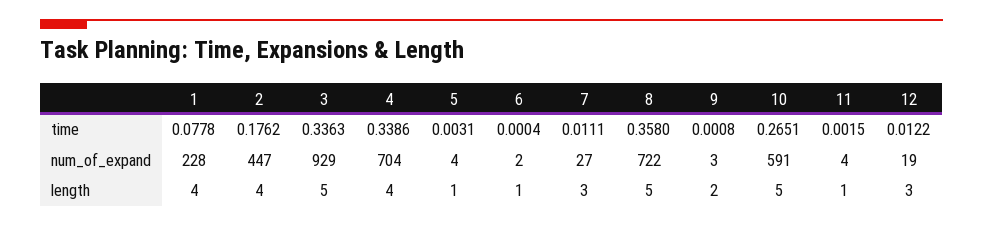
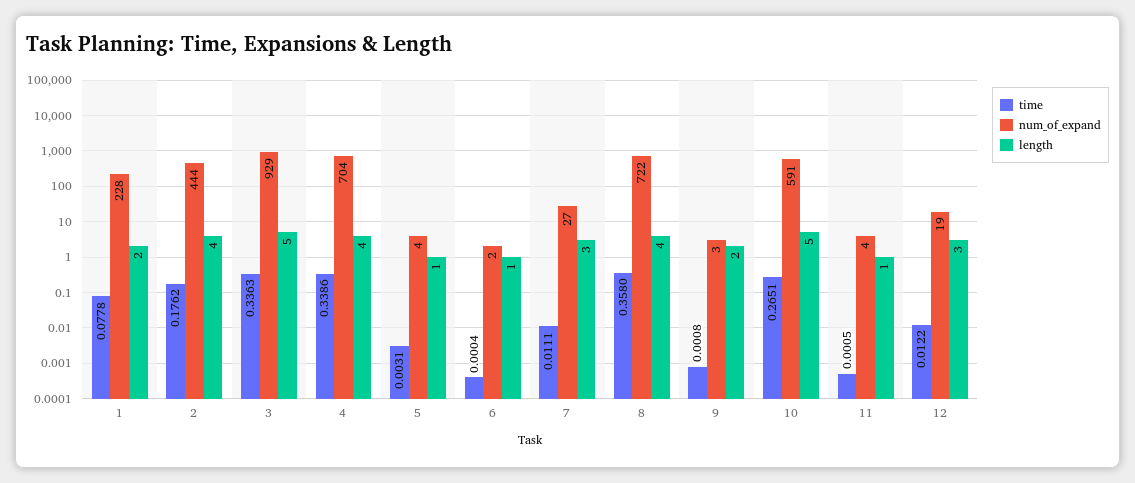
  {
    "time": {
      "1": 0.0778,
      "2": 0.1762,
      "3": 0.3363,
      "4": 0.3386,
      "5": 0.0031,
      "6": 0.0004,
      "7": 0.0111,
      "8": 0.358,
      "9": 0.0008,
      "10": 0.2651,
-     "11": 0.0015,
+     "11": 0.0005,
      "12": 0.0122
    },
    "num_of_expand": {
      "1": 228,
-     "2": 447,
+     "2": 444,
      "3": 929,
      "4": 704,
      "5": 4,
      "6": 2,
      "7": 27,
      "8": 722,
      "9": 3,
      "10": 591,
      "11": 4,
      "12": 19
    },
    "length": {
-     "1": 4,
+     "1": 2,
      "2": 4,
      "3": 5,
      "4": 4,
      "5": 1,
      "6": 1,
      "7": 3,
-     "8": 5,
+     "8": 4,
      "9": 2,
      "10": 5,
      "11": 1,
      "12": 3
    }
  }

